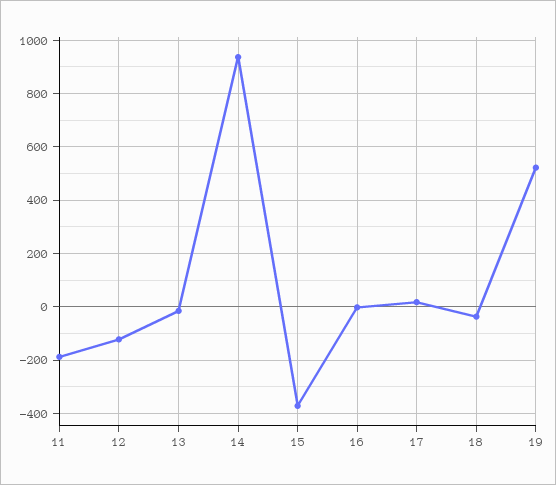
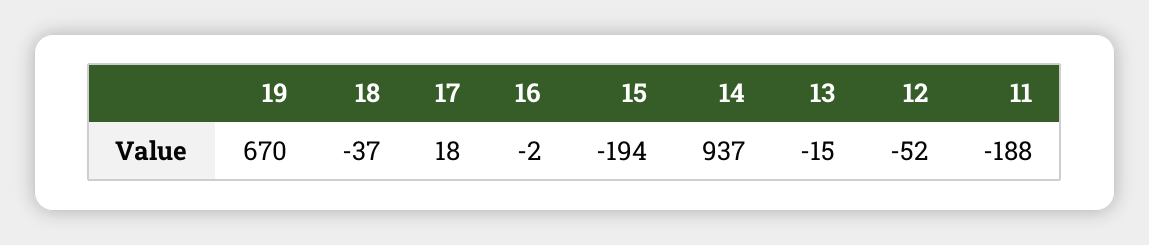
  {
    "11": -188,
-   "12": -125,
+   "12": -52,
    "13": -15,
    "14": 937,
-   "15": -375,
+   "15": -194,
    "16": -2,
    "17": 18,
    "18": -37,
-   "19": 525
+   "19": 670
  }

